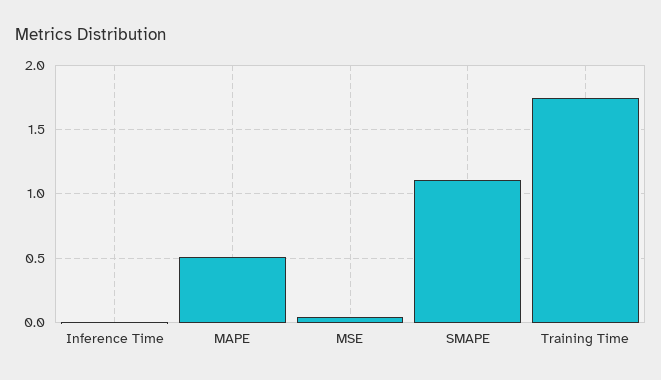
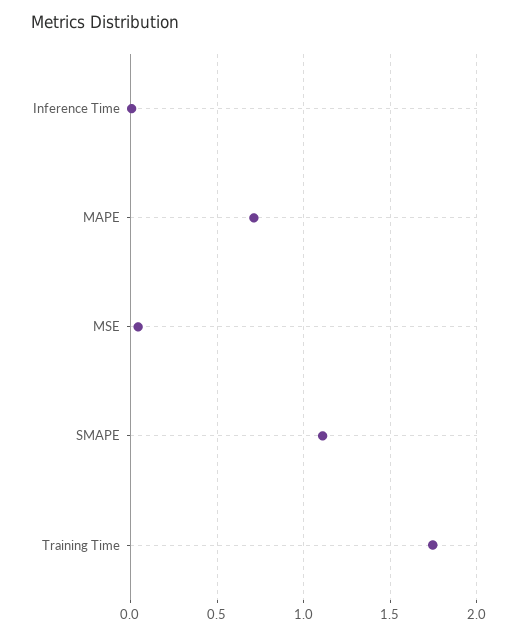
  {
    "Inference Time": 0,
-   "MAPE": 0.5,
+   "MAPE": 0.7,
    "MSE": 0.05,
    "SMAPE": 1.1,
    "Training Time": 1.75
  }

